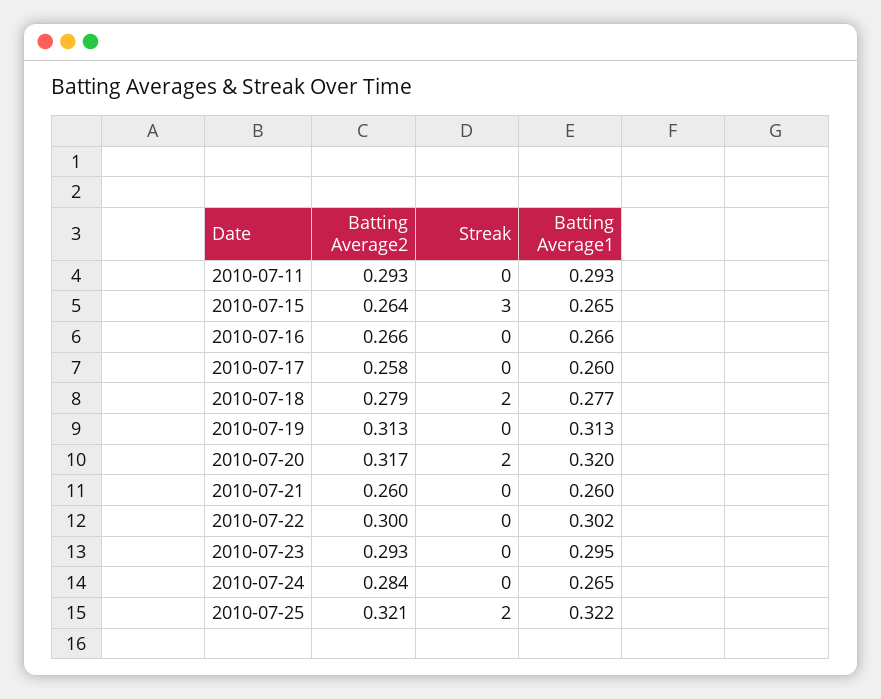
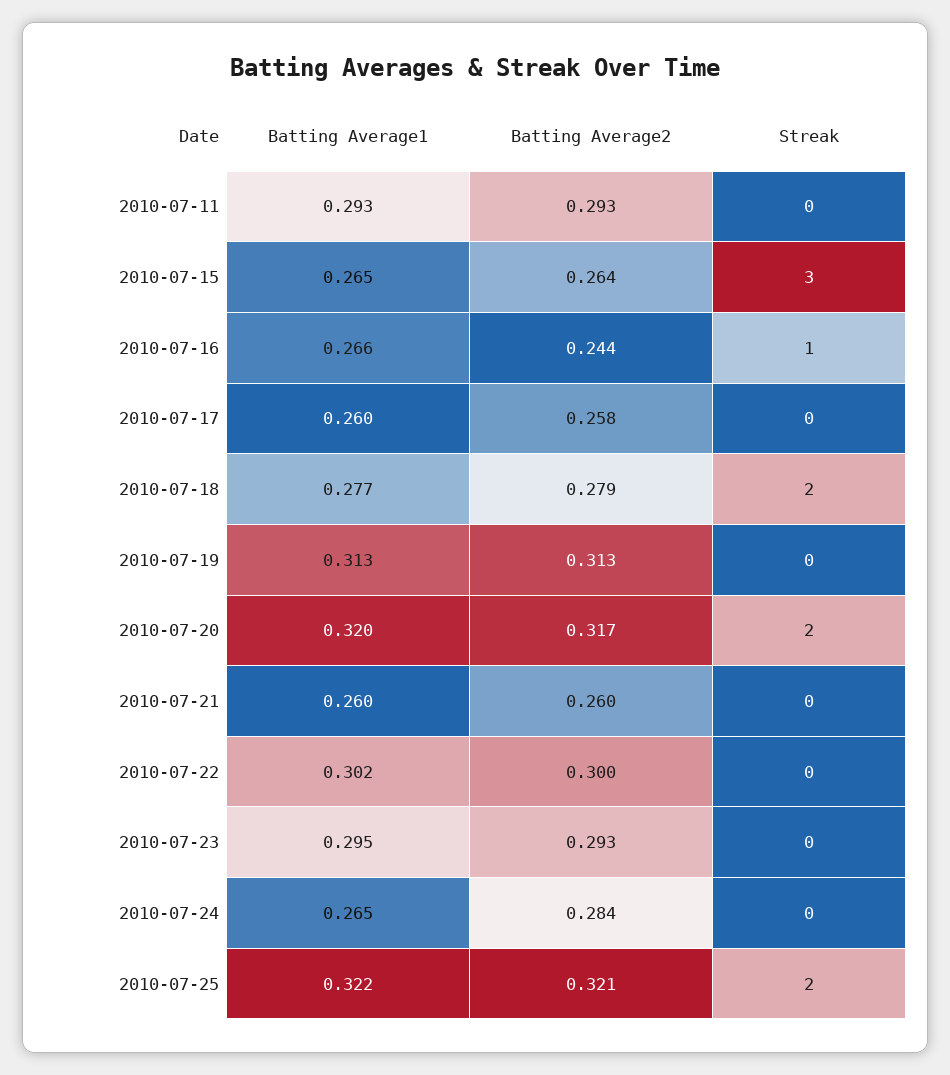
  {
    "Batting Average2": {
      "2010-07-11": 0.293,
      "2010-07-15": 0.264,
-     "2010-07-16": 0.266,
+     "2010-07-16": 0.244,
      "2010-07-17": 0.258,
      "2010-07-18": 0.279,
      "2010-07-19": 0.313,
      "2010-07-20": 0.317,
      "2010-07-21": 0.26,
      "2010-07-22": 0.3,
      "2010-07-23": 0.293,
      "2010-07-24": 0.284,
      "2010-07-25": 0.321
    },
    "Streak": {
      "2010-07-11": 0,
      "2010-07-15": 3,
-     "2010-07-16": 0,
+     "2010-07-16": 1,
      "2010-07-17": 0,
      "2010-07-18": 2,
      "2010-07-19": 0,
      "2010-07-20": 2,
      "2010-07-21": 0,
      "2010-07-22": 0,
      "2010-07-23": 0,
      "2010-07-24": 0,
      "2010-07-25": 2
    },
    "Batting Average1": {
      "2010-07-11": 0.293,
      "2010-07-15": 0.265,
      "2010-07-16": 0.266,
      "2010-07-17": 0.26,
      "2010-07-18": 0.277,
      "2010-07-19": 0.313,
      "2010-07-20": 0.32,
      "2010-07-21": 0.26,
      "2010-07-22": 0.302,
      "2010-07-23": 0.295,
      "2010-07-24": 0.265,
      "2010-07-25": 0.322
    }
  }

